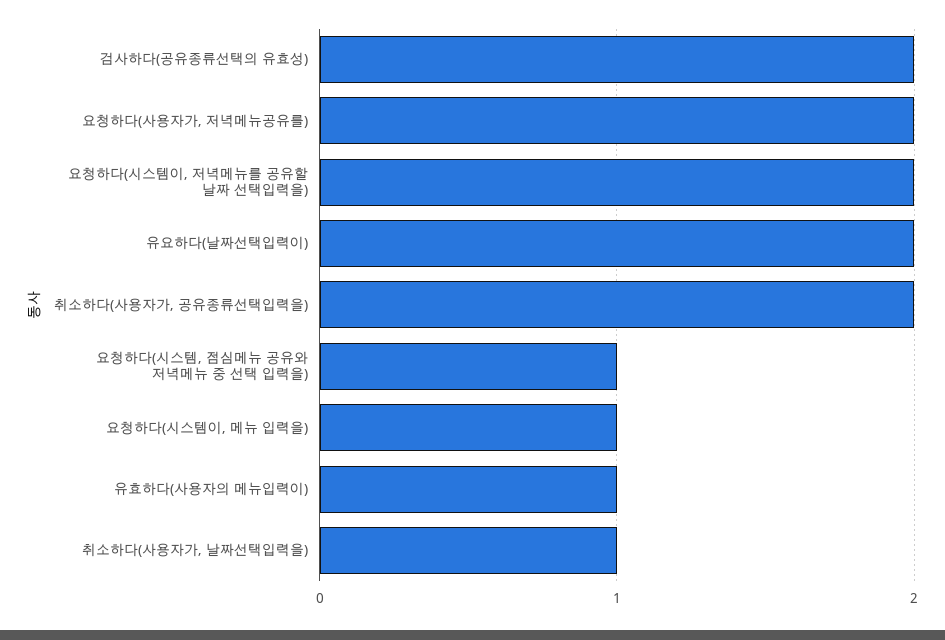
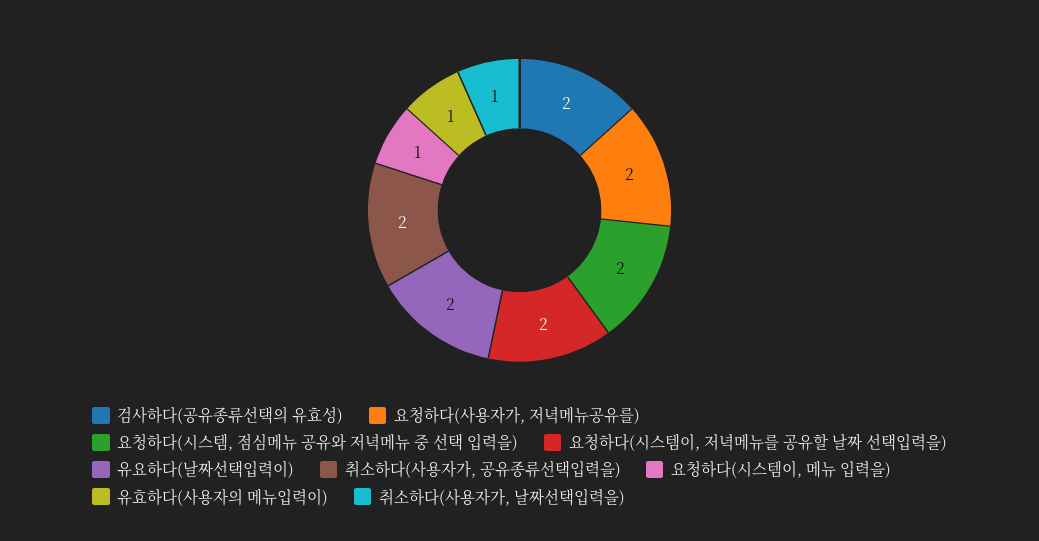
  {
    "검사하다(공유종류선택의 유효성)": 2,
    "요청하다(사용자가, 저녁메뉴공유를)": 2,
    "요청하다(시스템이, 저녁메뉴를 공유할 날짜 선택입력을)": 2,
    "유요하다(날짜선택입력이)": 2,
    "취소하다(사용자가, 공유종류선택입력을)": 2,
-   "요청하다(시스템, 점심메뉴 공유와 저녁메뉴 중 선택 입력을)": 1,
+   "요청하다(시스템, 점심메뉴 공유와 저녁메뉴 중 선택 입력을)": 2,
    "요청하다(시스템이, 메뉴 입력을)": 1,
    "유효하다(사용자의 메뉴입력이)": 1,
    "취소하다(사용자가, 날짜선택입력을)": 1
  }

